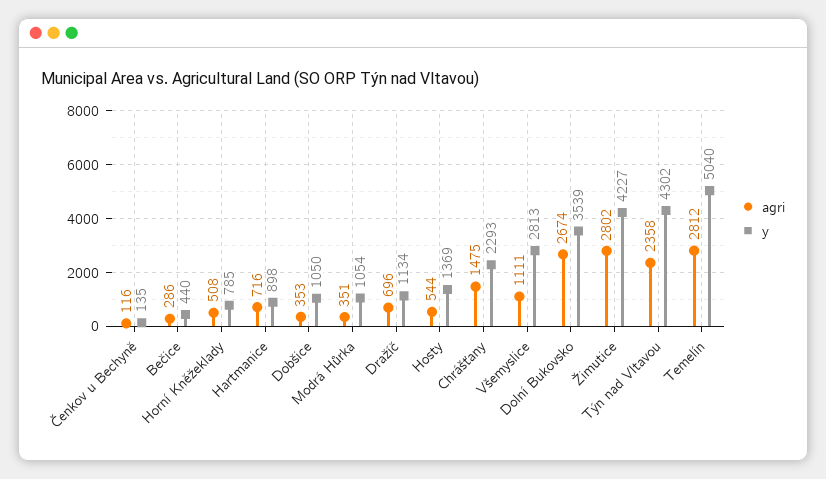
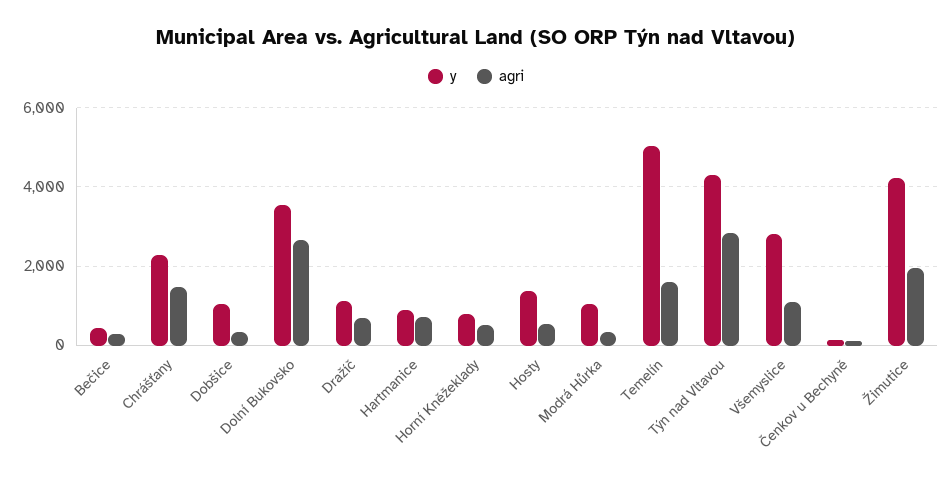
  {
    "agri": {
      "Čenkov u Bechyně": 116,
      "Bečice": 286,
      "Horní Kněžeklady": 508,
      "Hartmanice": 716,
      "Dobšice": 353,
      "Modrá Hůrka": 351,
      "Dražíč": 696,
      "Hosty": 544,
      "Chrášťany": 1475,
      "Všemyslice": 1111,
      "Dolní Bukovsko": 2674,
-     "Žimutice": 2802,
+     "Žimutice": 2000,
-     "Týn nad Vltavou": 2358,
+     "Týn nad Vltavou": 2800,
-     "Temelín": 2812
+     "Temelín": 1600
    },
    "y": {
      "Čenkov u Bechyně": 135,
      "Bečice": 440,
      "Horní Kněžeklady": 785,
      "Hartmanice": 898,
      "Dobšice": 1050,
      "Modrá Hůrka": 1054,
      "Dražíč": 1134,
      "Hosty": 1369,
      "Chrášťany": 2293,
      "Všemyslice": 2813,
      "Dolní Bukovsko": 3539,
      "Žimutice": 4227,
      "Týn nad Vltavou": 4302,
      "Temelín": 5040
    }
  }

